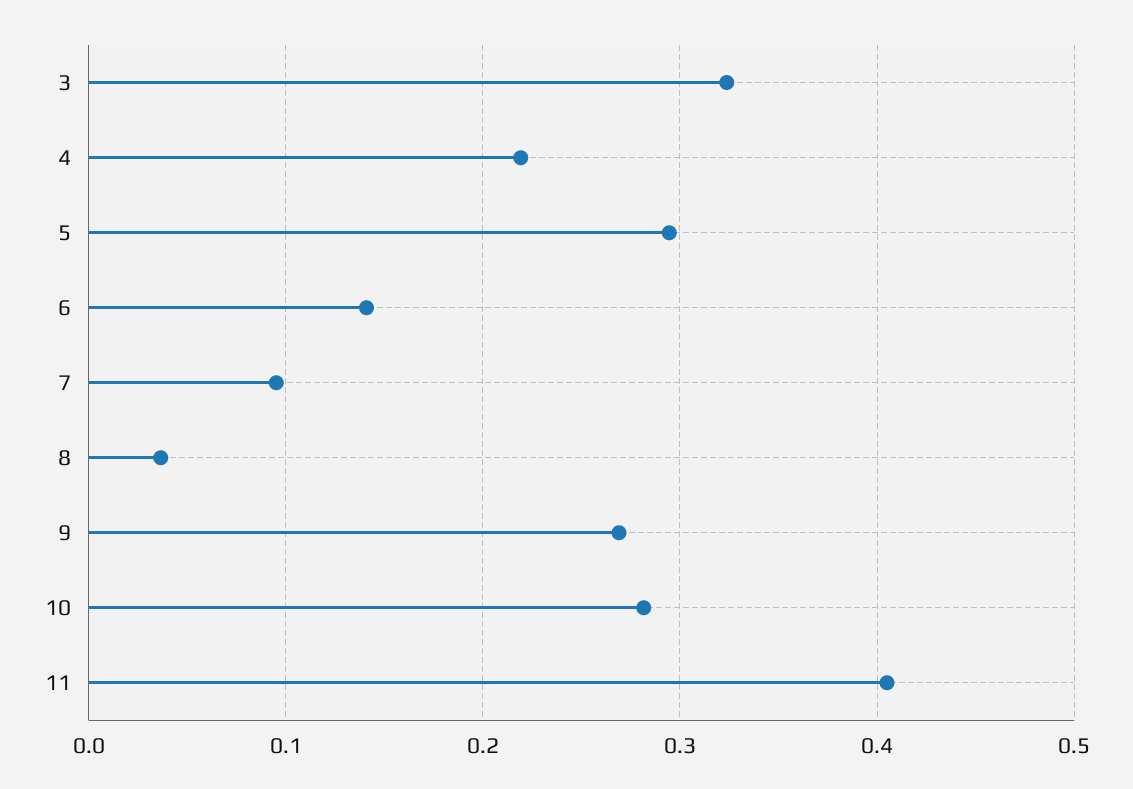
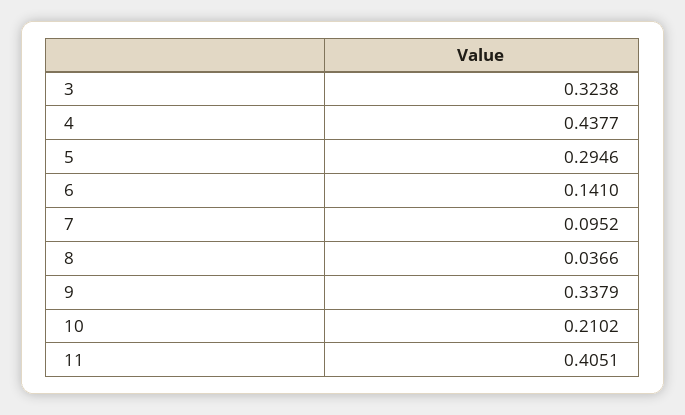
  {
    "3": 0.3238,
-   "4": 0.22,
+   "4": 0.4377,
    "5": 0.2946,
    "6": 0.141,
    "7": 0.0952,
    "8": 0.0366,
-   "9": 0.27,
+   "9": 0.3379,
-   "10": 0.28,
+   "10": 0.2102,
    "11": 0.4051
  }

